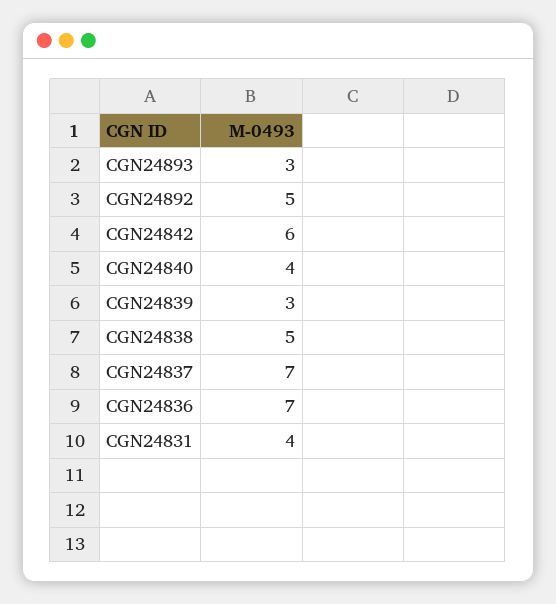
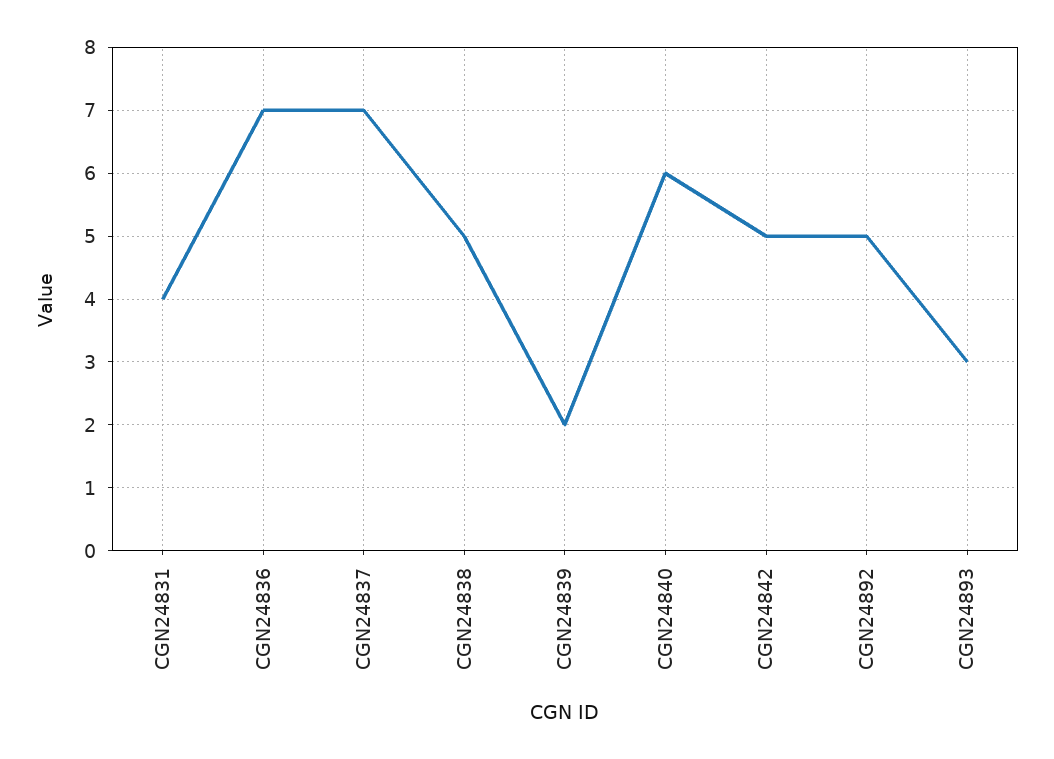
  {
    "CGN24893": 3,
    "CGN24892": 5,
-   "CGN24842": 6,
+   "CGN24842": 5,
-   "CGN24840": 4,
+   "CGN24840": 6,
-   "CGN24839": 3,
+   "CGN24839": 2,
    "CGN24838": 5,
    "CGN24837": 7,
    "CGN24836": 7,
    "CGN24831": 4
  }

